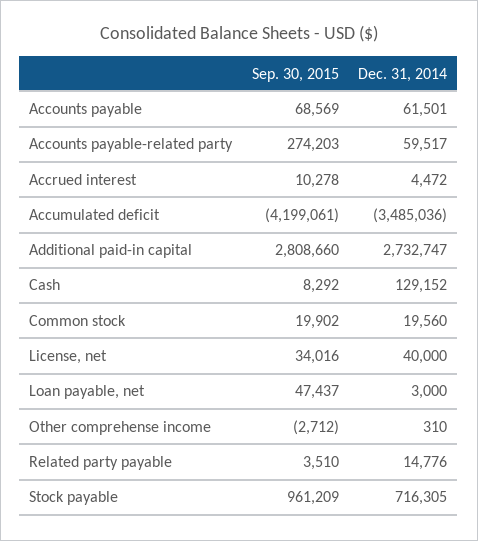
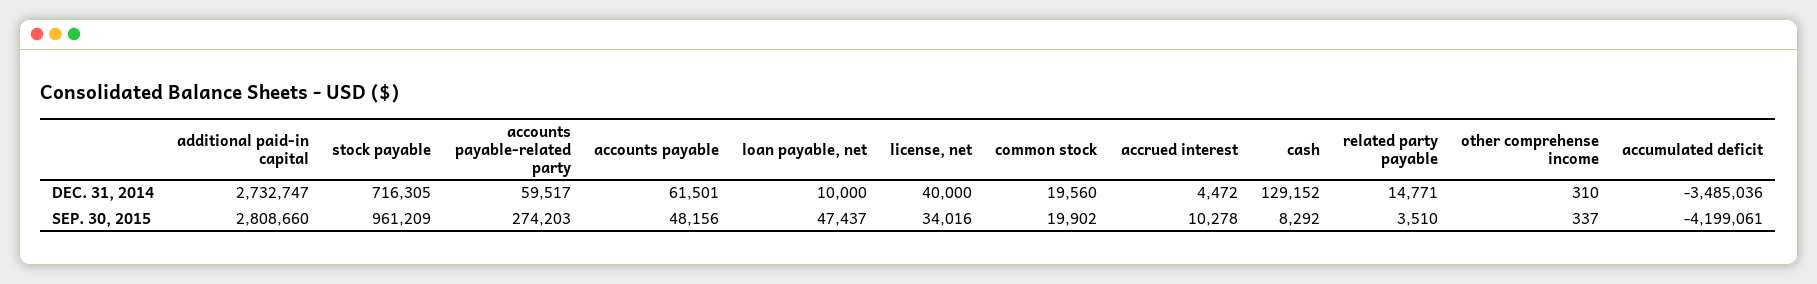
  {
    "Sep. 30, 2015": {
-     "Accounts payable": 68569,
+     "Accounts payable": 48156,
      "Accounts payable-related party": 274203,
      "Accrued interest": 10278,
      "Accumulated deficit": -4199061,
      "Additional paid-in capital": 2808660,
      "Cash": 8292,
      "Common stock": 19902,
      "License, net": 34016,
      "Loan payable, net": 47437,
-     "Other comprehense income": -2712,
+     "Other comprehense income": 337,
      "Related party payable": 3510,
      "Stock payable": 961209
    },
    "Dec. 31, 2014": {
      "Accounts payable": 61501,
      "Accounts payable-related party": 59517,
      "Accrued interest": 4472,
      "Accumulated deficit": -3485036,
      "Additional paid-in capital": 2732747,
      "Cash": 129152,
      "Common stock": 19560,
      "License, net": 40000,
-     "Loan payable, net": 3000,
+     "Loan payable, net": 10000,
      "Other comprehense income": 310,
-     "Related party payable": 14776,
+     "Related party payable": 14771,
      "Stock payable": 716305
    }
  }

